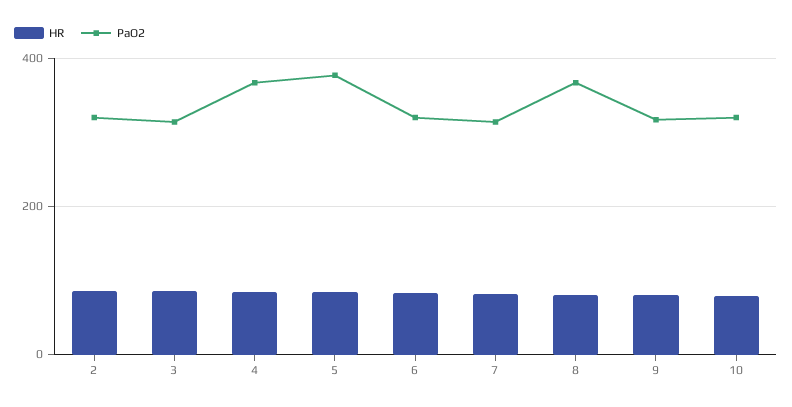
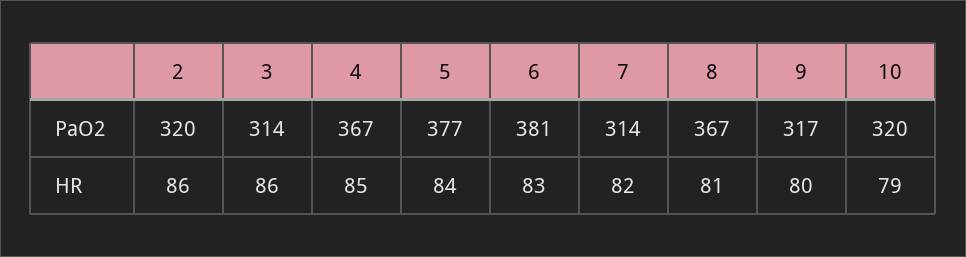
  {
    "HR": {
      "2": 86,
      "3": 86,
      "4": 85,
      "5": 84,
      "6": 83,
      "7": 82,
      "8": 81,
      "9": 80,
      "10": 79
    },
    "PaO2": {
      "2": 320,
      "3": 314,
      "4": 367,
      "5": 377,
-     "6": 320,
+     "6": 381,
      "7": 314,
      "8": 367,
      "9": 317,
      "10": 320
    }
  }

